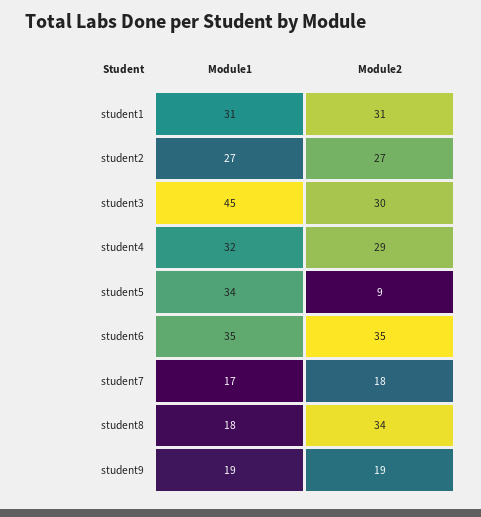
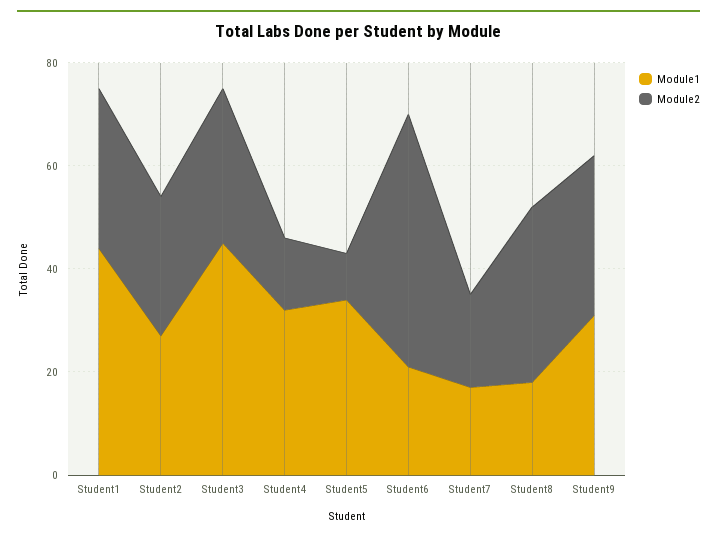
  {
    "Module1": {
-     "student1": 31,
+     "student1": 45,
      "student2": 27,
      "student3": 45,
      "student4": 32,
      "student5": 34,
-     "student6": 35,
+     "student6": 20,
      "student7": 17,
      "student8": 18,
-     "student9": 19
+     "student9": 30
    },
    "Module2": {
      "student1": 31,
      "student2": 27,
      "student3": 30,
-     "student4": 29,
+     "student4": 15,
      "student5": 9,
-     "student6": 35,
+     "student6": 50,
      "student7": 18,
      "student8": 34,
-     "student9": 19
+     "student9": 30
    }
  }

